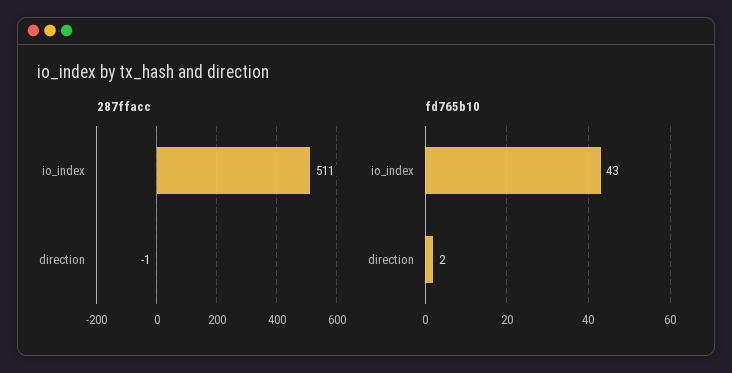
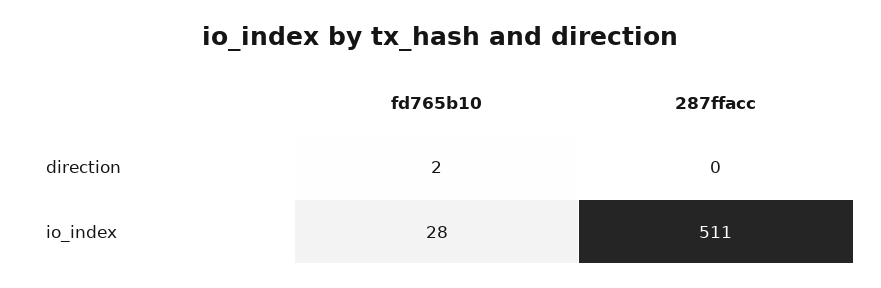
  {
    "287ffacc": {
      "io_index": 511,
-     "direction": -1
+     "direction": 0
    },
    "fd765b10": {
-     "io_index": 43,
+     "io_index": 28,
      "direction": 2
    }
  }

